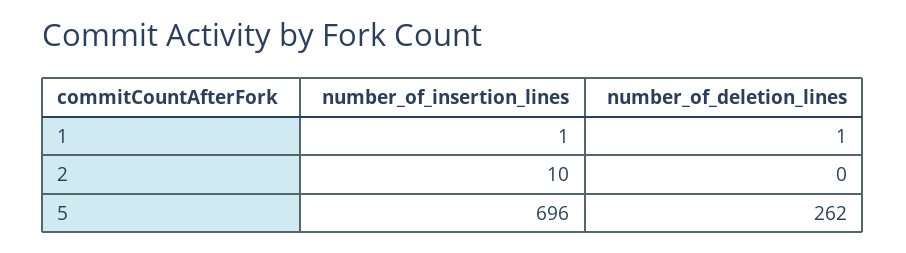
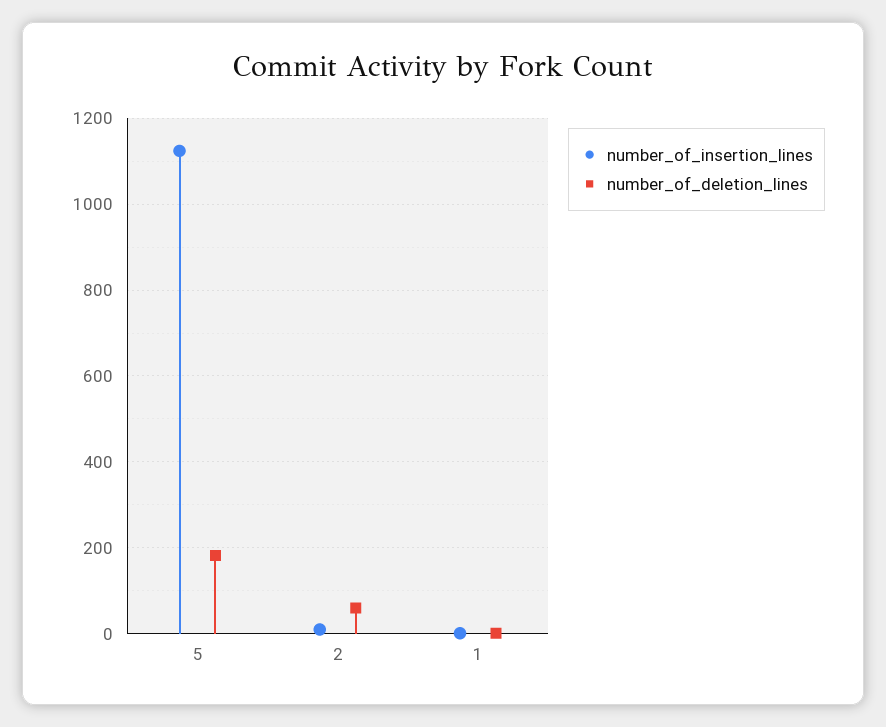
  {
    "number_of_insertion_lines": {
      "1": 1,
      "2": 10,
-     "5": 696
+     "5": 1120
    },
    "number_of_deletion_lines": {
      "1": 1,
-     "2": 0,
+     "2": 60,
-     "5": 262
+     "5": 180
    }
  }

